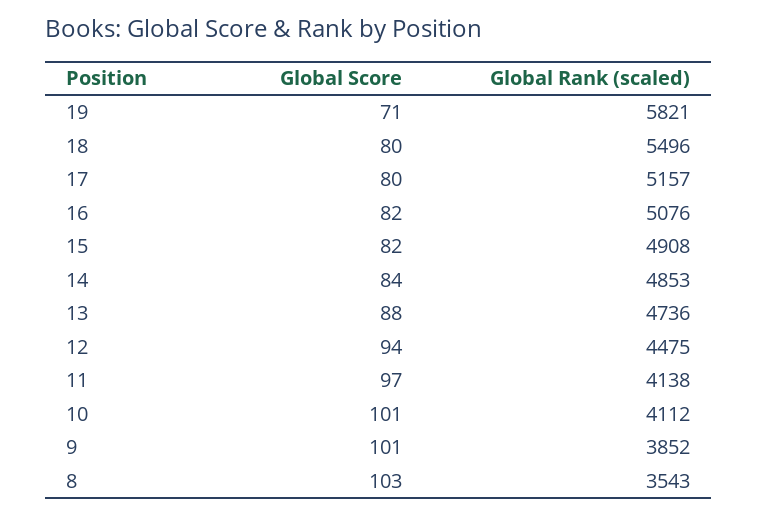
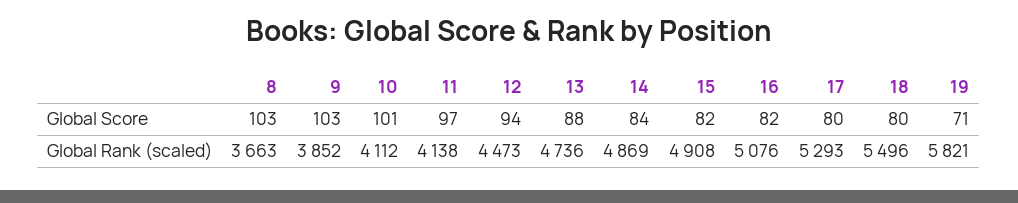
  {
    "Global Score": {
      "19": 71,
      "18": 80,
      "17": 80,
      "16": 82,
      "15": 82,
      "14": 84,
      "13": 88,
      "12": 94,
      "11": 97,
      "10": 101,
-     "9": 101,
+     "9": 103,
      "8": 103
    },
    "Global Rank (scaled)": {
      "19": 5821,
      "18": 5496,
-     "17": 5157,
+     "17": 5293,
      "16": 5076,
      "15": 4908,
-     "14": 4853,
+     "14": 4869,
      "13": 4736,
-     "12": 4475,
+     "12": 4473,
      "11": 4138,
      "10": 4112,
      "9": 3852,
-     "8": 3543
+     "8": 3663
    }
  }

